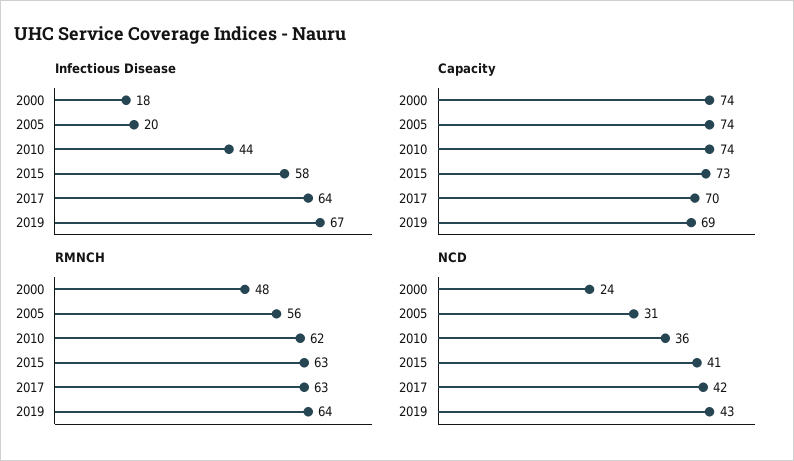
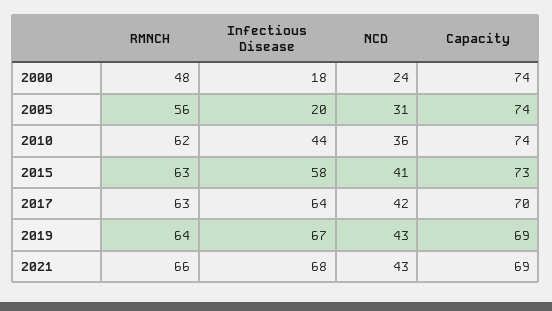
  {
    "Infectious Disease": {
      "2000": 18,
      "2005": 20,
      "2010": 44,
      "2015": 58,
      "2017": 64,
-     "2019": 67
+     "2019": 67,
+     "2021": 68
    },
    "Capacity": {
      "2000": 74,
      "2005": 74,
      "2010": 74,
      "2015": 73,
      "2017": 70,
-     "2019": 69
+     "2019": 69,
+     "2021": 69
    },
    "RMNCH": {
      "2000": 48,
      "2005": 56,
      "2010": 62,
      "2015": 63,
      "2017": 63,
-     "2019": 64
+     "2019": 64,
+     "2021": 66
    },
    "NCD": {
      "2000": 24,
      "2005": 31,
      "2010": 36,
      "2015": 41,
      "2017": 42,
-     "2019": 43
+     "2019": 43,
+     "2021": 43
    }
  }

